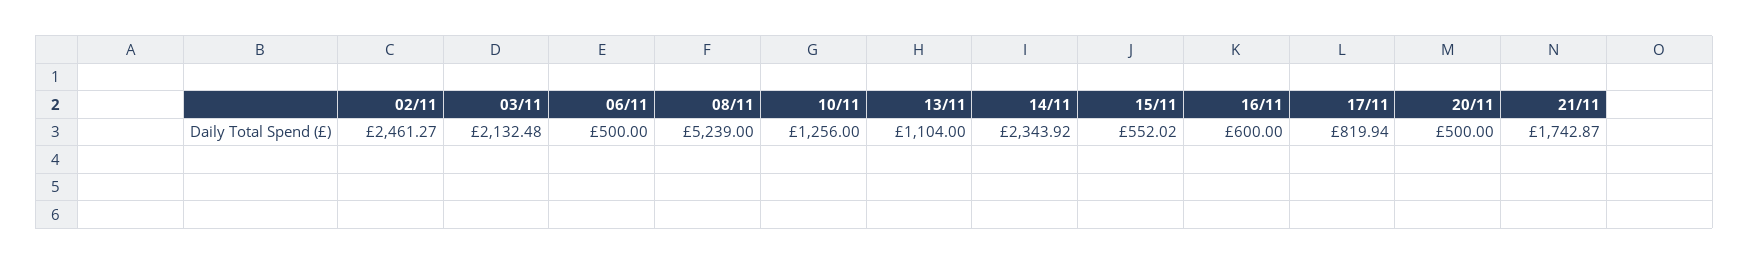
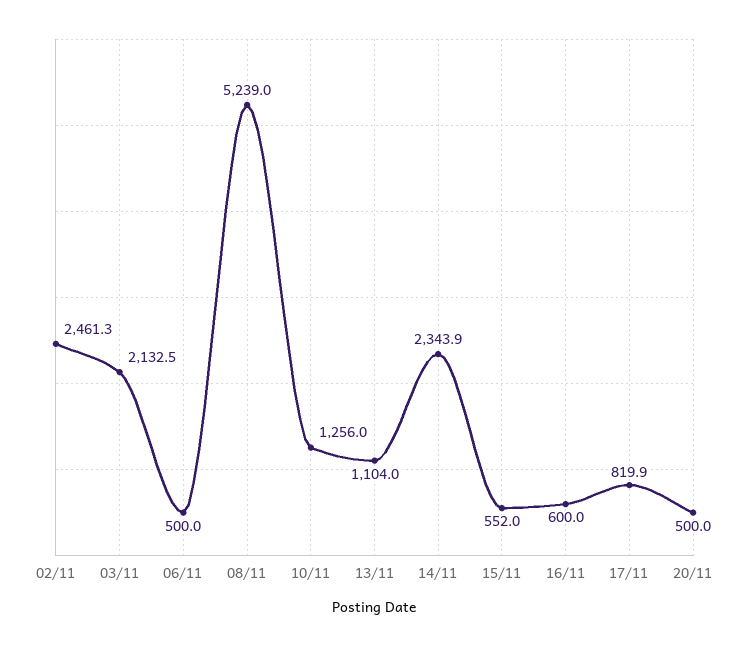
  {
    "02/11": 2461.27,
    "03/11": 2132.48,
    "06/11": 500,
    "08/11": 5239,
    "10/11": 1256,
    "13/11": 1104,
    "14/11": 2343.92,
    "15/11": 552.02,
    "16/11": 600,
    "17/11": 819.94,
-   "20/11": 500,
+   "20/11": 500
-   "21/11": 1742.87
  }

